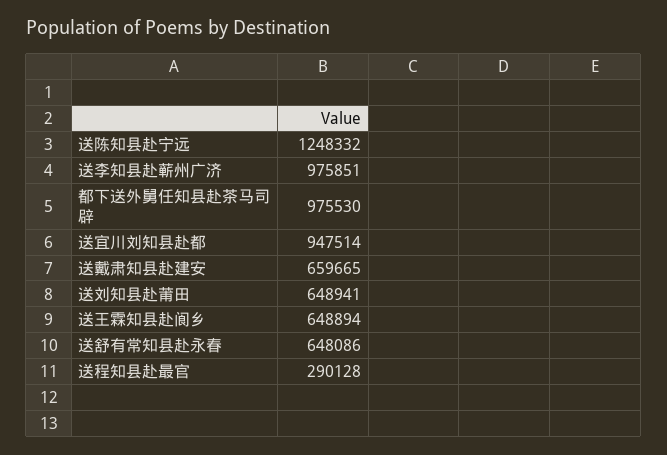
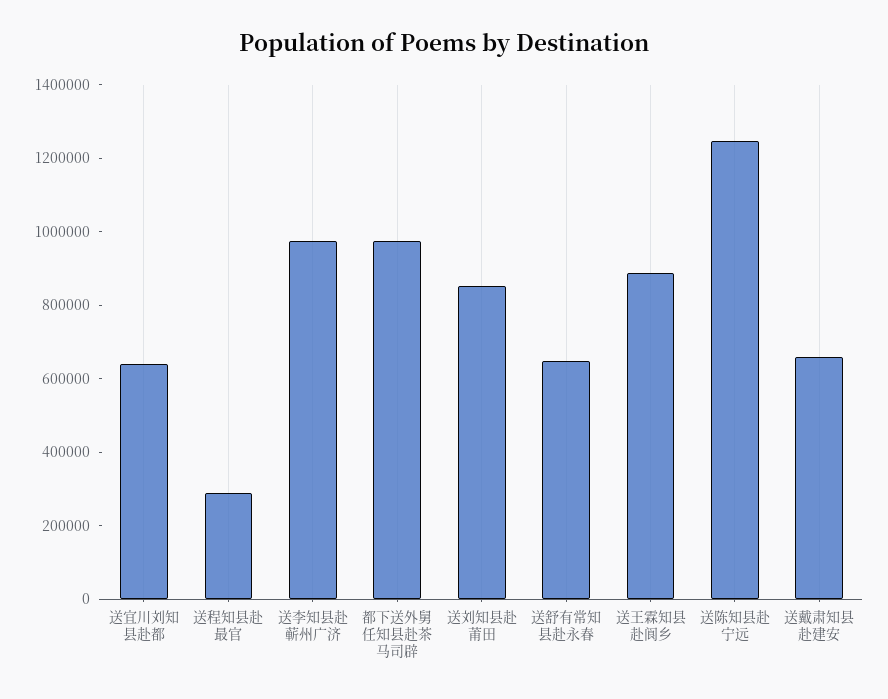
  {
    "送陈知县赴宁远": 1248332,
    "送李知县赴蕲州广济": 975851,
    "都下送外舅任知县赴茶马司辟": 975530,
-   "送宜川刘知县赴都": 947514,
+   "送宜川刘知县赴都": 650000,
    "送戴肃知县赴建安": 659665,
-   "送刘知县赴莆田": 648941,
+   "送刘知县赴莆田": 850000,
-   "送王霖知县赴阆乡": 648894,
+   "送王霖知县赴阆乡": 900000,
    "送舒有常知县赴永春": 648086,
    "送程知县赴最官": 290128
  }

